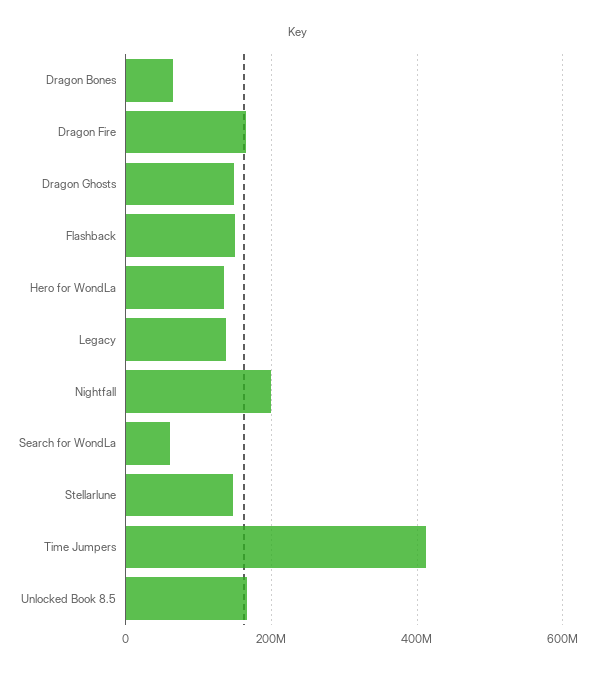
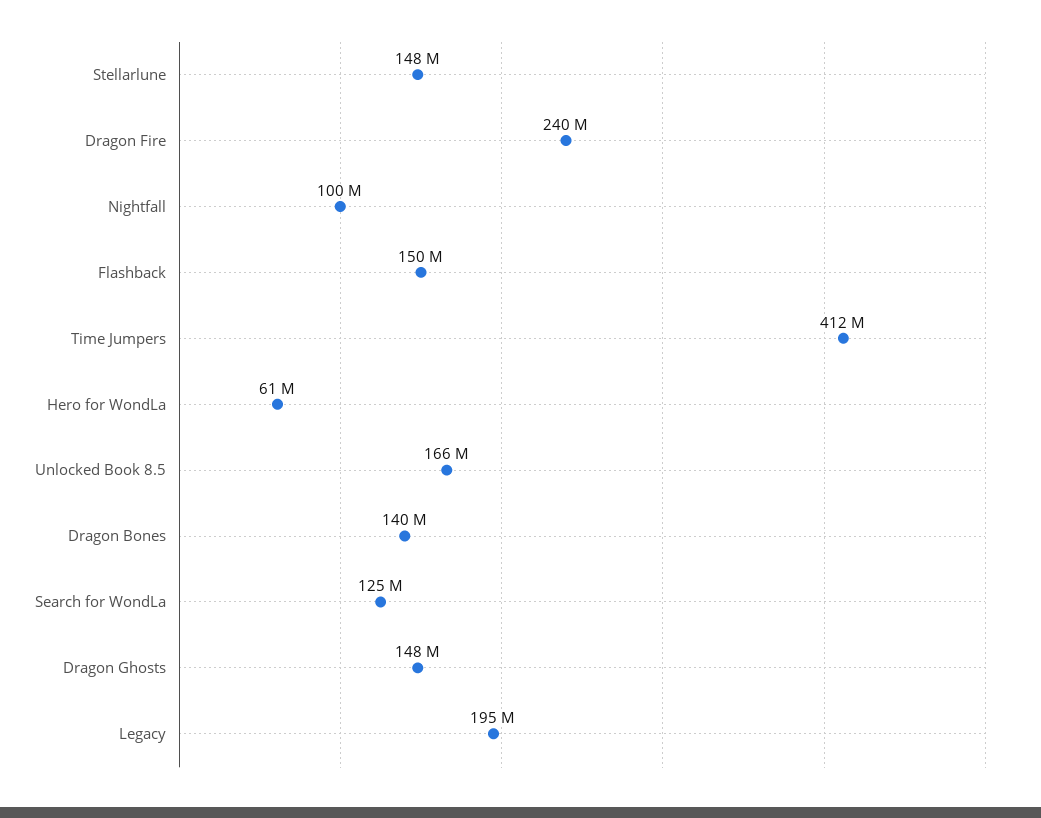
  {
-   "Dragon Bones": 60000000,
+   "Dragon Bones": 140000000,
-   "Dragon Fire": 160000000,
+   "Dragon Fire": 240000000,
    "Dragon Ghosts": 148000000,
    "Flashback": 150000000,
-   "Hero for WondLa": 140000000,
+   "Hero for WondLa": 61000000,
-   "Legacy": 140000000,
+   "Legacy": 195000000,
-   "Nightfall": 200000000,
+   "Nightfall": 100000000,
-   "Search for WondLa": 60000000,
+   "Search for WondLa": 125000000,
    "Stellarlune": 148000000,
    "Time Jumpers": 412000000,
    "Unlocked Book 8.5": 166000000
  }

